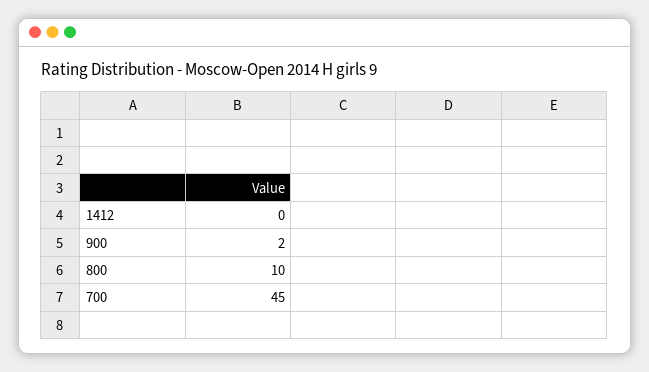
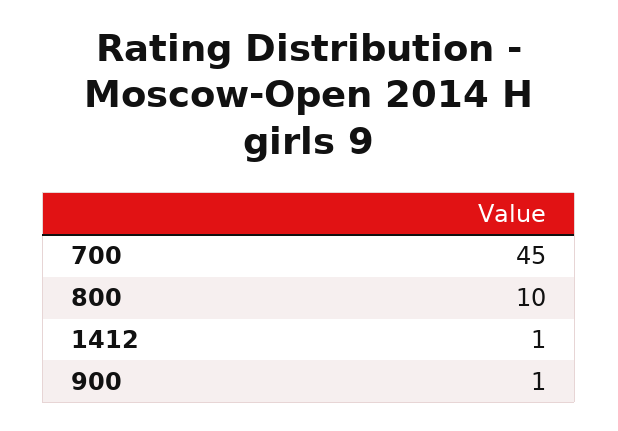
  {
-   "1412": 0,
+   "1412": 1,
-   "900": 2,
+   "900": 1,
    "800": 10,
    "700": 45
  }

